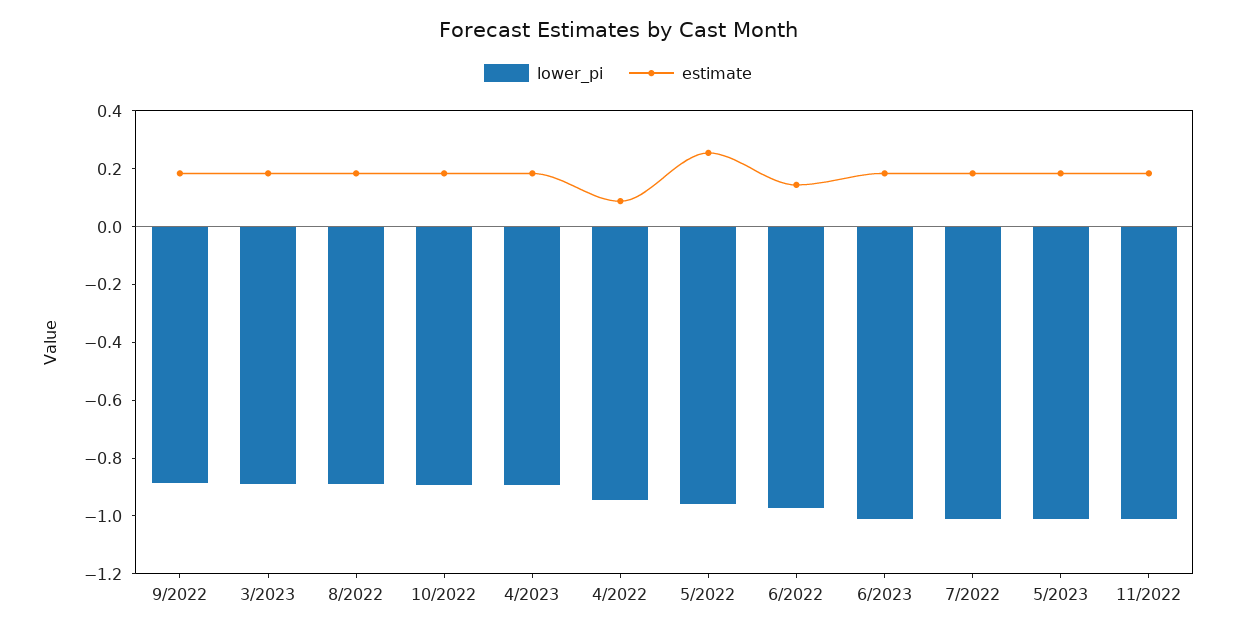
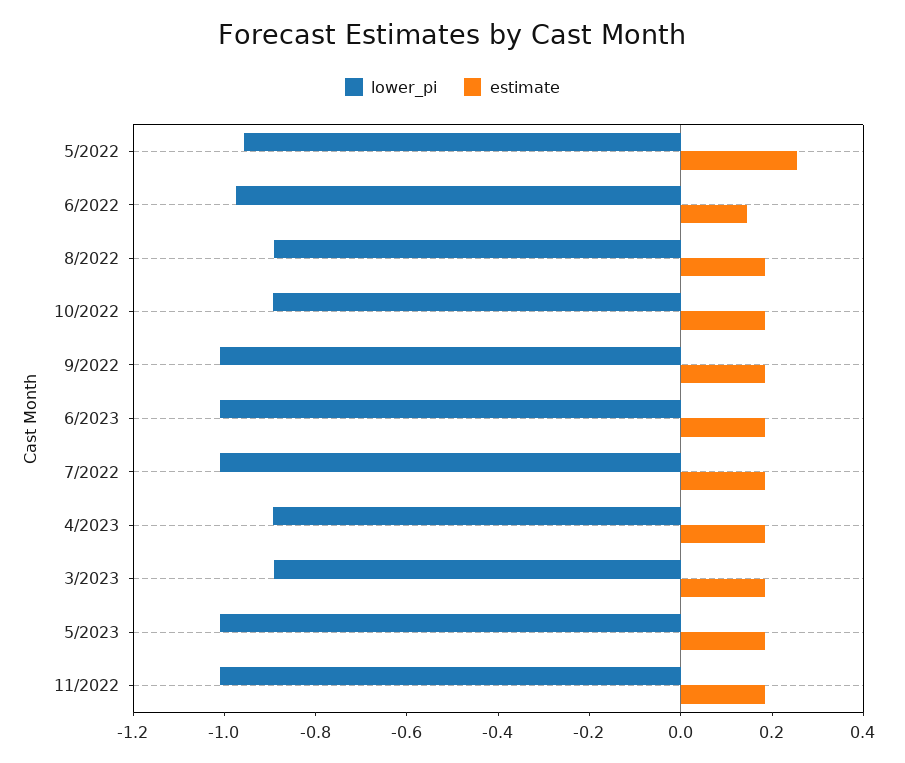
  {
    "lower_pi": {
-     "9/2022": -0.9,
+     "9/2022": -1,
      "3/2023": -0.9,
      "8/2022": -0.9,
      "10/2022": -0.9,
      "4/2023": -0.9,
-     "4/2022": -0.95,
      "5/2022": -0.95,
      "6/2022": -0.95,
      "6/2023": -1,
      "7/2022": -1,
      "5/2023": -1,
      "11/2022": -1
    },
    "estimate": {
      "9/2022": 0.2,
      "3/2023": 0.2,
      "8/2022": 0.2,
      "10/2022": 0.2,
      "4/2023": 0.2,
-     "4/2022": 0.1,
      "5/2022": 0.25,
      "6/2022": 0.15,
      "6/2023": 0.2,
      "7/2022": 0.2,
      "5/2023": 0.2,
      "11/2022": 0.2
    }
  }

